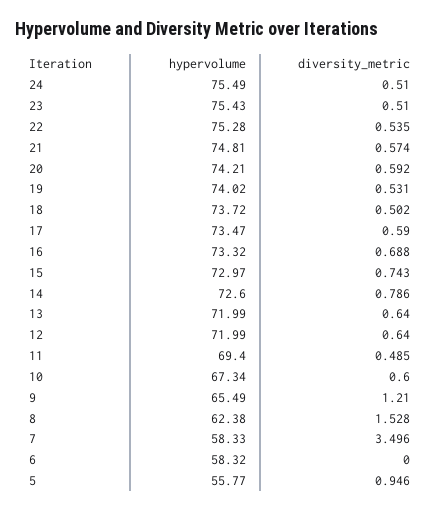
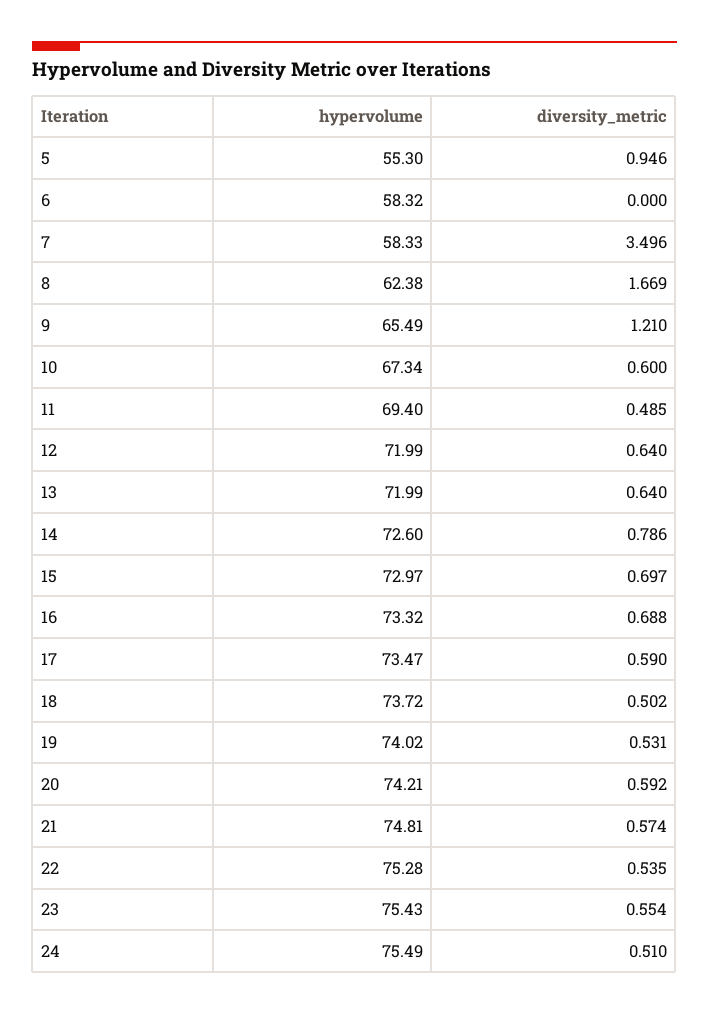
  {
    "hypervolume": {
      "24": 75.49,
      "23": 75.43,
      "22": 75.28,
      "21": 74.81,
      "20": 74.21,
      "19": 74.02,
      "18": 73.72,
      "17": 73.47,
      "16": 73.32,
      "15": 72.97,
      "14": 72.6,
      "13": 71.99,
      "12": 71.99,
      "11": 69.4,
      "10": 67.34,
      "9": 65.49,
      "8": 62.38,
      "7": 58.33,
      "6": 58.32,
-     "5": 55.77
+     "5": 55.3
    },
    "diversity_metric": {
      "24": 0.51,
-     "23": 0.51,
+     "23": 0.554,
      "22": 0.535,
      "21": 0.574,
      "20": 0.592,
      "19": 0.531,
      "18": 0.502,
      "17": 0.59,
      "16": 0.688,
-     "15": 0.743,
+     "15": 0.697,
      "14": 0.786,
      "13": 0.64,
      "12": 0.64,
      "11": 0.485,
      "10": 0.6,
      "9": 1.21,
-     "8": 1.528,
+     "8": 1.669,
      "7": 3.496,
      "6": 0,
      "5": 0.946
    }
  }

